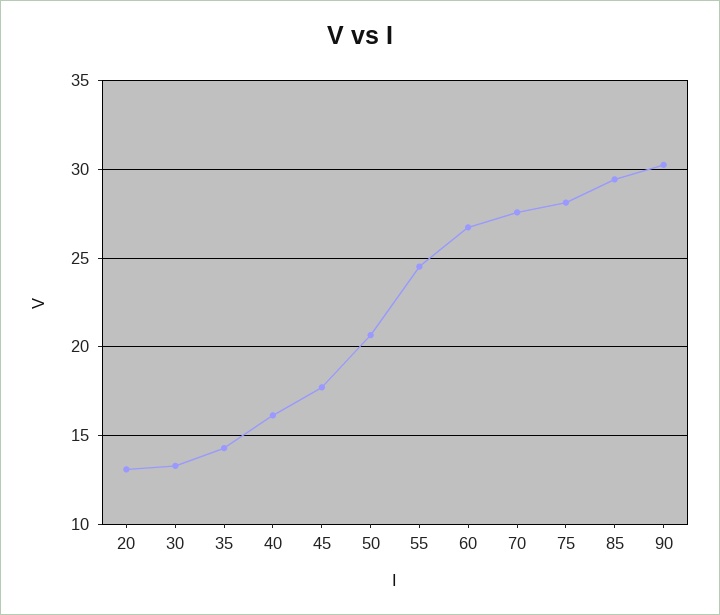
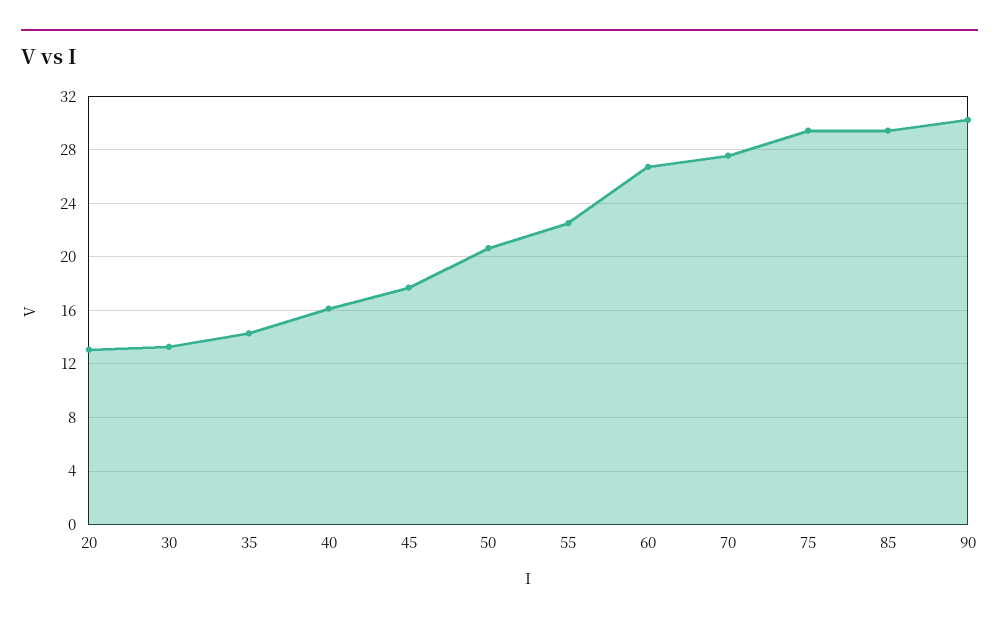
  {
    "20": 13,
    "30": 13.5,
    "35": 14.5,
    "40": 16,
    "45": 17.5,
    "50": 20.5,
-   "55": 24.5,
+   "55": 22.5,
    "60": 26.5,
    "70": 27.5,
-   "75": 28,
+   "75": 29.5,
    "85": 29.5,
    "90": 30.5
  }

